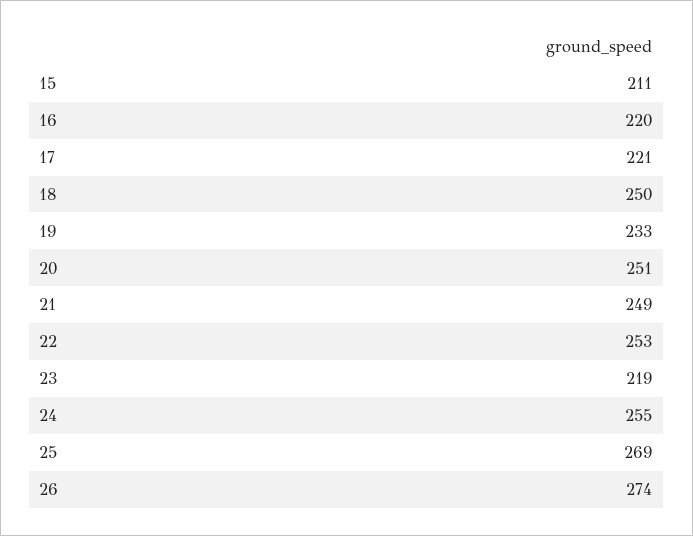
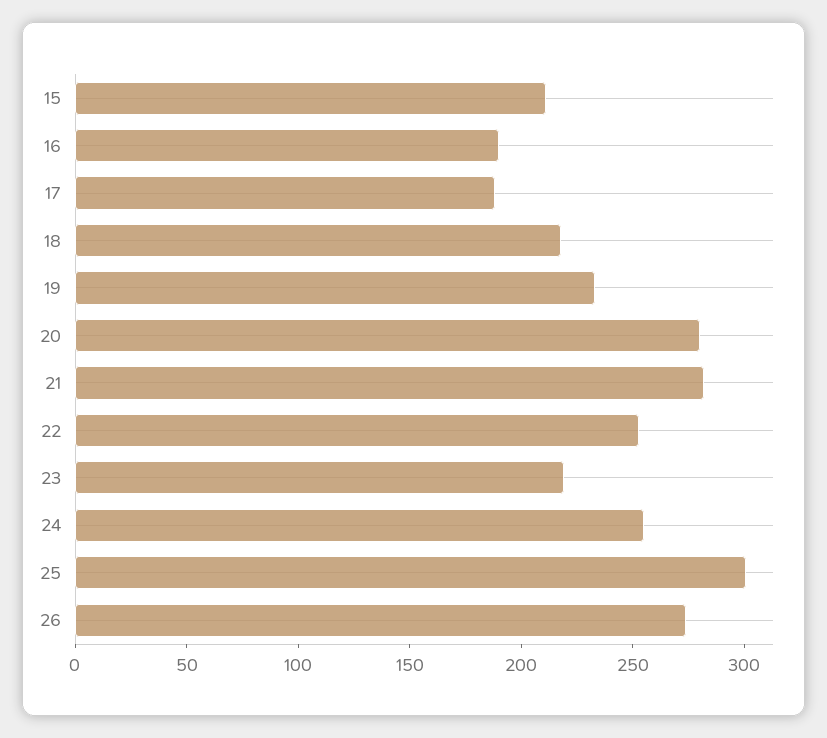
  {
    "15": 211,
-   "16": 220,
+   "16": 190,
-   "17": 221,
+   "17": 190,
-   "18": 250,
+   "18": 220,
    "19": 233,
-   "20": 251,
+   "20": 280,
-   "21": 249,
+   "21": 280,
    "22": 253,
    "23": 219,
    "24": 255,
-   "25": 269,
+   "25": 300,
    "26": 274
  }

